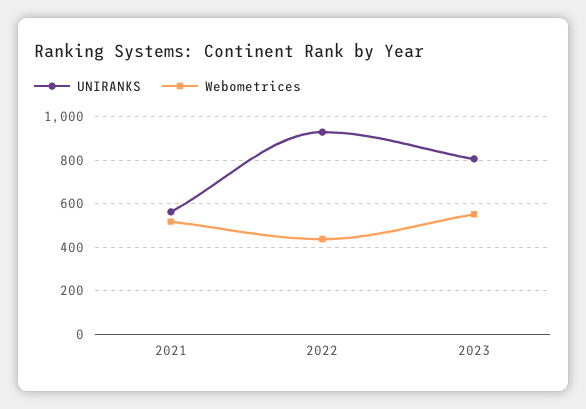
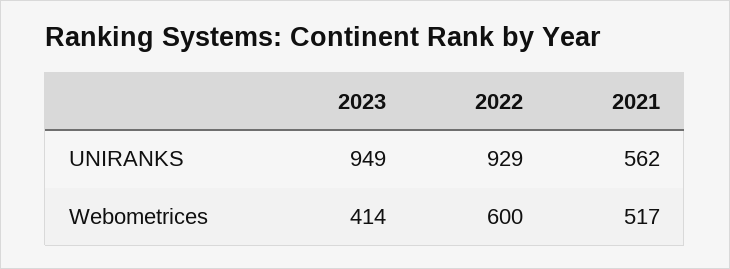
  {
    "UNIRANKS": {
      "2021": 562,
      "2022": 929,
-     "2023": 800
+     "2023": 949
    },
    "Webometrices": {
      "2021": 517,
-     "2022": 450,
+     "2022": 600,
-     "2023": 550
+     "2023": 414
    }
  }

